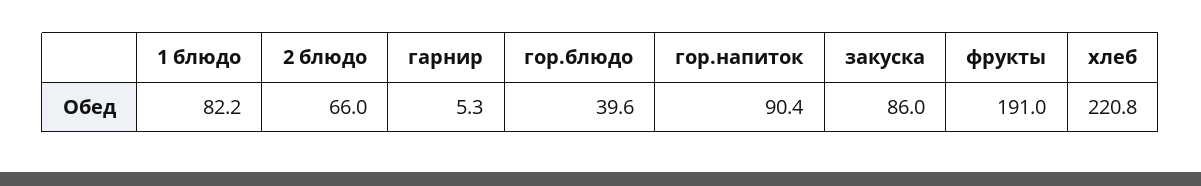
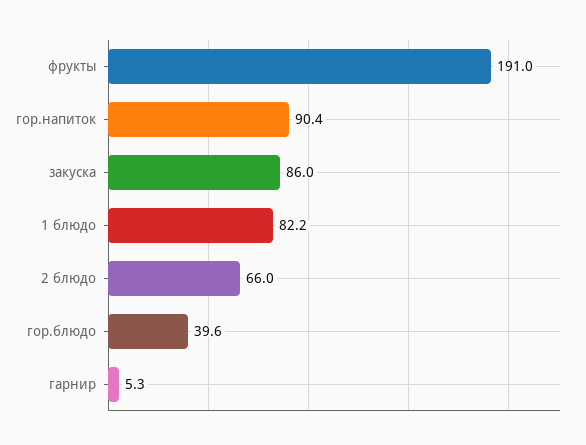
  {
    "1 блюдо": 82.2,
    "2 блюдо": 66,
    "гарнир": 5.3,
    "гор.блюдо": 39.6,
    "гор.напиток": 90.4,
    "закуска": 86,
-   "фрукты": 191,
+   "фрукты": 191
-   "хлеб": 220.8
  }

